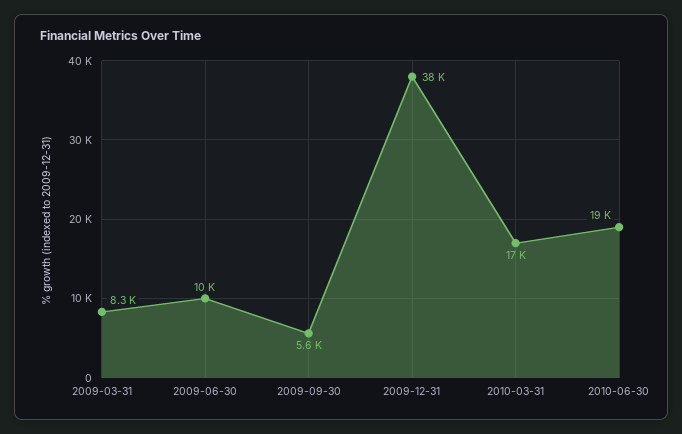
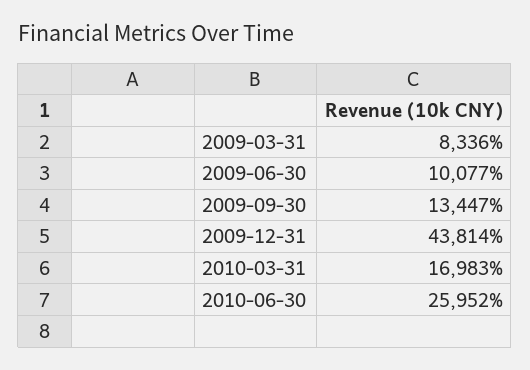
  {
    "2009-03-31": 8336,
    "2009-06-30": 10077,
-   "2009-09-30": 5600,
+   "2009-09-30": 13447,
-   "2009-12-31": 38000,
+   "2009-12-31": 43814,
    "2010-03-31": 16983,
-   "2010-06-30": 19000
+   "2010-06-30": 25952
  }

